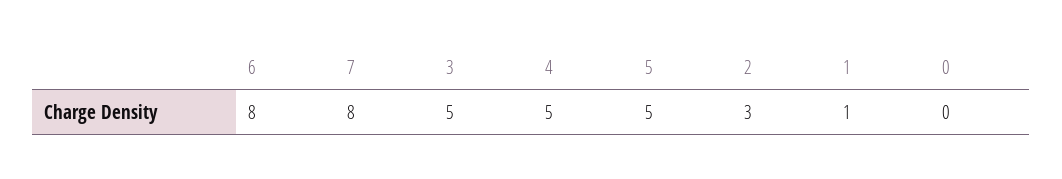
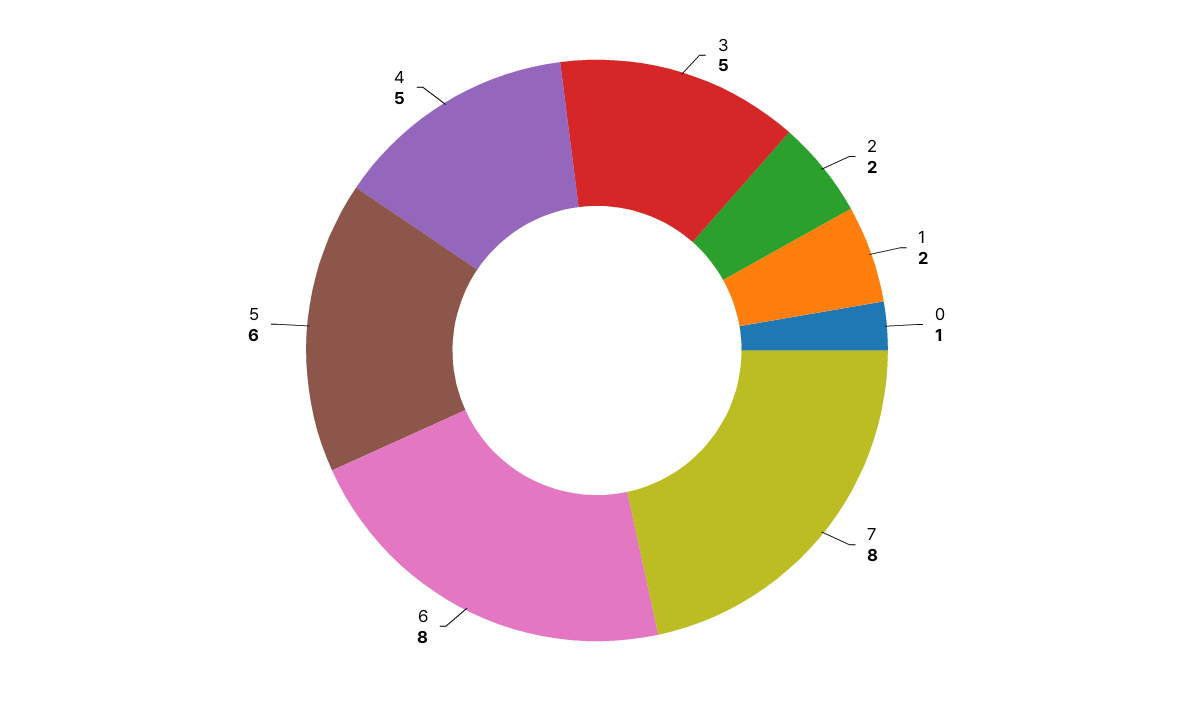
  {
    "6": 8,
    "7": 8,
    "3": 5,
    "4": 5,
-   "5": 5,
+   "5": 6,
-   "2": 3,
+   "2": 2,
-   "1": 1,
+   "1": 2,
-   "0": 0
+   "0": 1
  }

